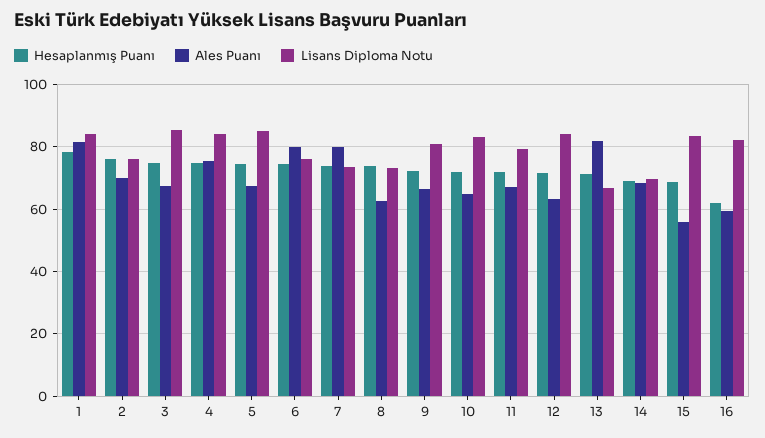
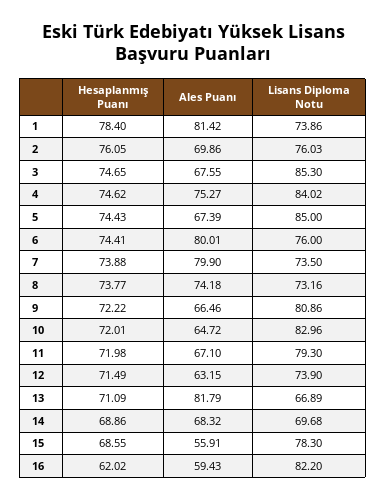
  {
    "Hesaplanmış Puanı": {
      "1": 78.4,
      "2": 76.05,
      "3": 74.65,
      "4": 74.62,
      "5": 74.43,
      "6": 74.41,
      "7": 73.88,
      "8": 73.77,
      "9": 72.22,
      "10": 72.01,
      "11": 71.98,
      "12": 71.49,
      "13": 71.09,
      "14": 68.86,
      "15": 68.55,
      "16": 62.02
    },
    "Ales Puanı": {
      "1": 81.42,
      "2": 69.86,
      "3": 67.55,
      "4": 75.27,
      "5": 67.39,
      "6": 80.01,
      "7": 79.9,
-     "8": 62,
+     "8": 74.18,
      "9": 66.46,
      "10": 64.72,
      "11": 67.1,
      "12": 63.15,
      "13": 81.79,
      "14": 68.32,
      "15": 55.91,
      "16": 59.43
    },
    "Lisans Diploma Notu": {
-     "1": 84,
+     "1": 73.86,
      "2": 76.03,
      "3": 85.3,
      "4": 84.02,
      "5": 85,
      "6": 76,
      "7": 73.5,
      "8": 73.16,
      "9": 80.86,
      "10": 82.96,
      "11": 79.3,
-     "12": 84,
+     "12": 73.9,
      "13": 66.89,
      "14": 69.68,
-     "15": 84,
+     "15": 78.3,
      "16": 82.2
    }
  }

